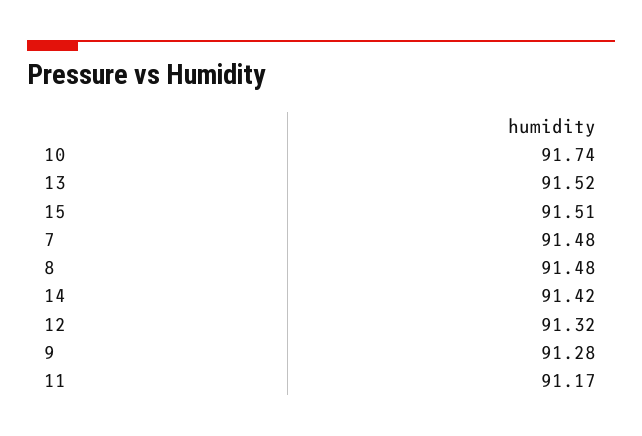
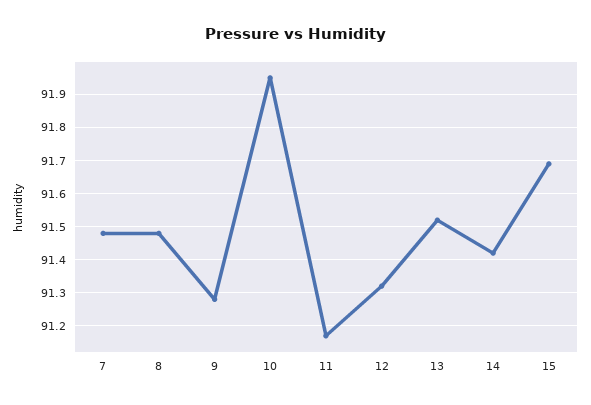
  {
-   "10": 91.74,
+   "10": 91.95,
    "13": 91.52,
-   "15": 91.51,
+   "15": 91.7,
    "7": 91.48,
    "8": 91.48,
    "14": 91.42,
    "12": 91.32,
    "9": 91.28,
    "11": 91.17
  }

